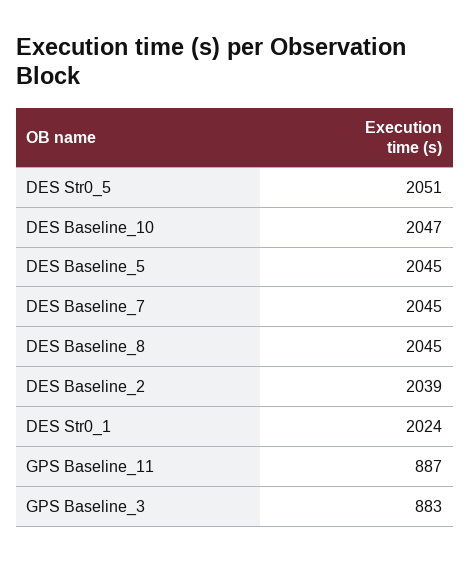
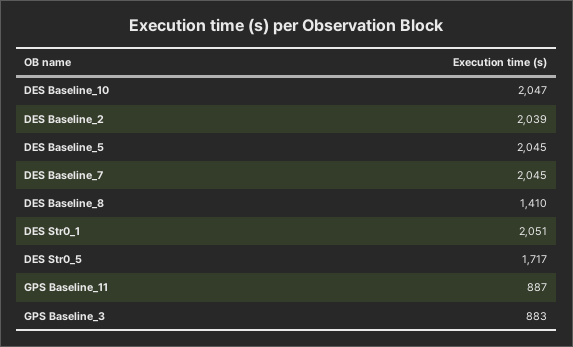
  {
-   "DES Str0_5": 2051,
+   "DES Str0_5": 1717,
    "DES Baseline_10": 2047,
    "DES Baseline_5": 2045,
    "DES Baseline_7": 2045,
-   "DES Baseline_8": 2045,
+   "DES Baseline_8": 1410,
    "DES Baseline_2": 2039,
-   "DES Str0_1": 2024,
+   "DES Str0_1": 2051,
    "GPS Baseline_11": 887,
    "GPS Baseline_3": 883
  }

